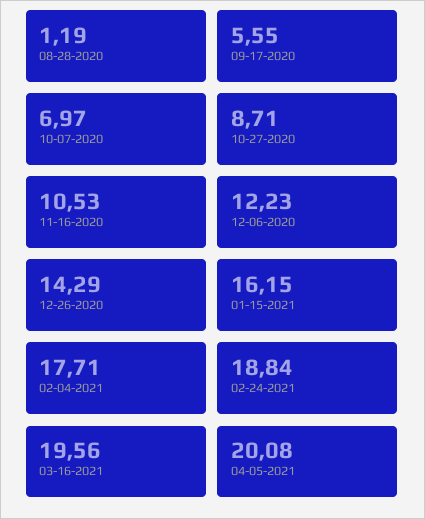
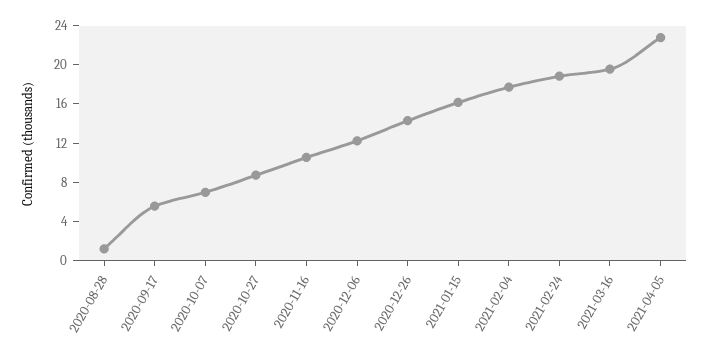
  {
    "08-28-2020": 1.19,
    "09-17-2020": 5.55,
    "10-07-2020": 6.97,
    "10-27-2020": 8.71,
    "11-16-2020": 10.53,
    "12-06-2020": 12.23,
    "12-26-2020": 14.29,
    "01-15-2021": 16.15,
    "02-04-2021": 17.71,
    "02-24-2021": 18.84,
    "03-16-2021": 19.56,
-   "04-05-2021": 20.08
+   "04-05-2021": 23
  }

